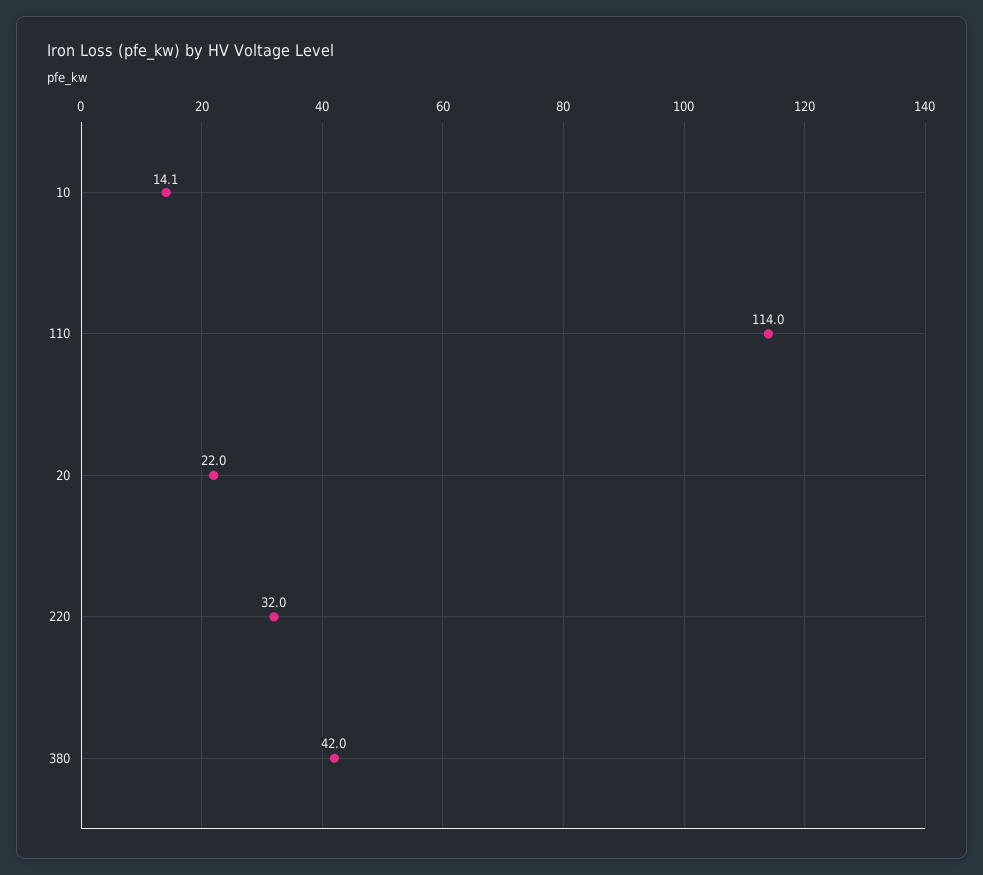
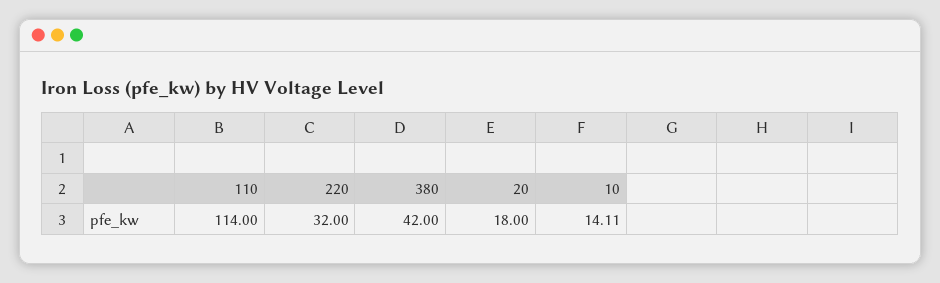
  {
    "10": 14.11,
    "110": 114,
-   "20": 22,
+   "20": 18,
    "220": 32,
    "380": 42
  }

